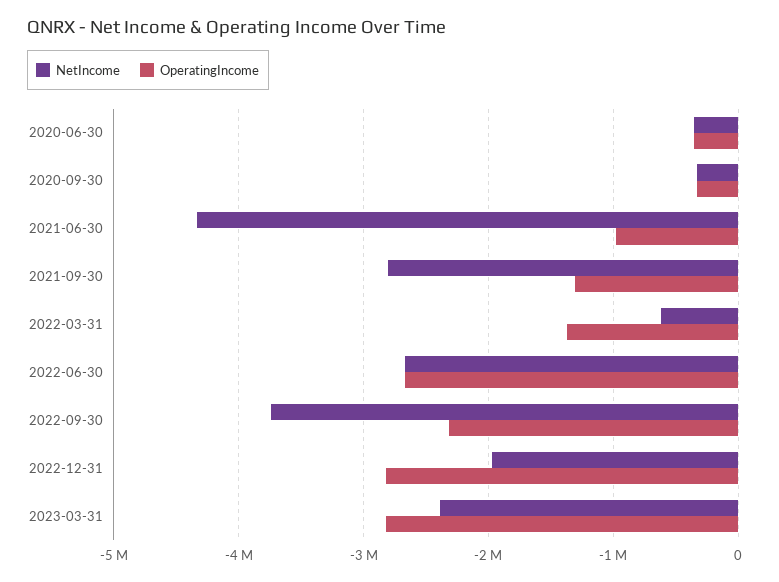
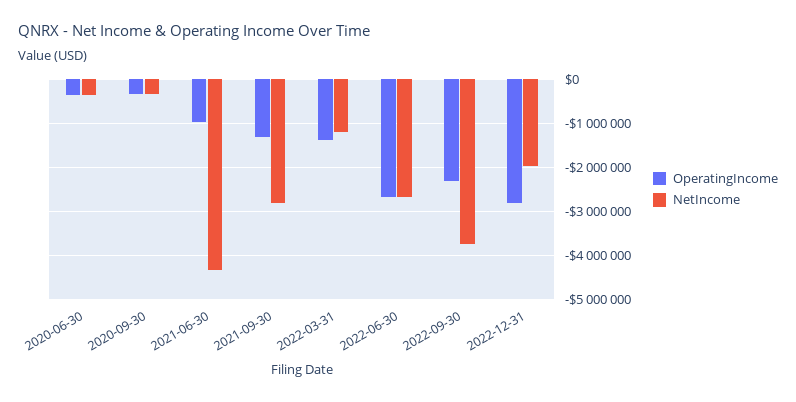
  {
    "NetIncome": {
      "2020-06-30": -400000,
      "2020-09-30": -300000,
      "2021-06-30": -4300000,
      "2021-09-30": -2800000,
-     "2022-03-31": -600000,
+     "2022-03-31": -1200000,
      "2022-06-30": -2700000,
      "2022-09-30": -3700000,
-     "2022-12-31": -2000000,
+     "2022-12-31": -2000000
-     "2023-03-31": -2400000
    },
    "OperatingIncome": {
      "2020-06-30": -400000,
      "2020-09-30": -300000,
      "2021-06-30": -1000000,
      "2021-09-30": -1300000,
      "2022-03-31": -1400000,
      "2022-06-30": -2700000,
      "2022-09-30": -2300000,
-     "2022-12-31": -2800000,
+     "2022-12-31": -2800000
-     "2023-03-31": -2800000
    }
  }

